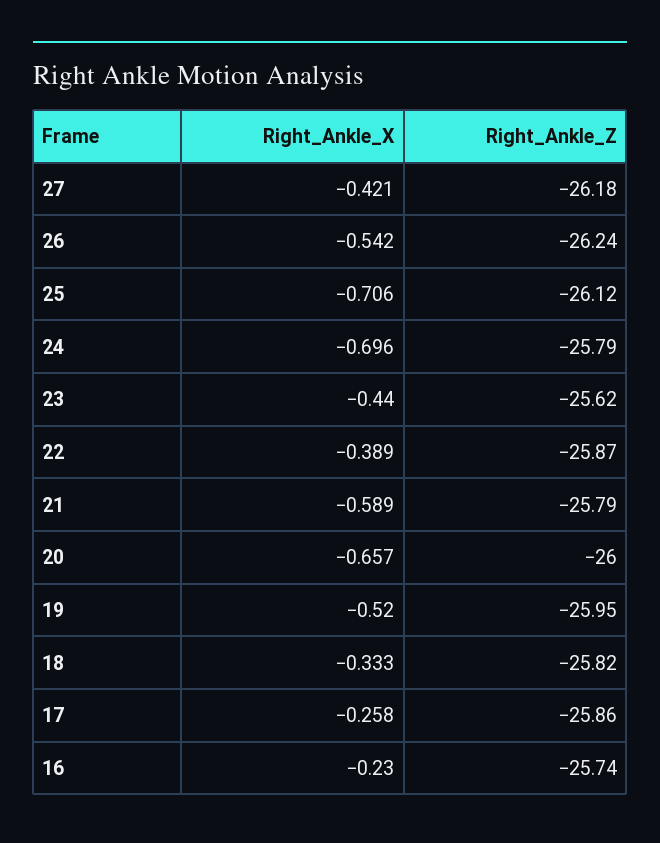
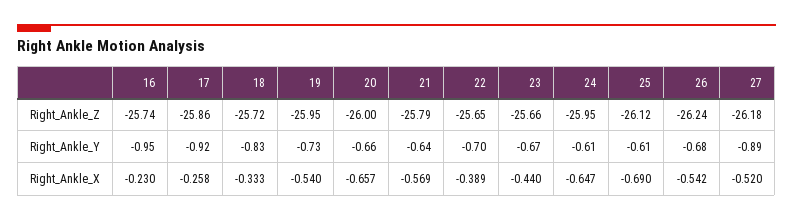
  {
    "Right_Ankle_X": {
-     "27": -0.421,
+     "27": -0.52,
      "26": -0.542,
-     "25": -0.706,
+     "25": -0.69,
-     "24": -0.696,
+     "24": -0.647,
      "23": -0.44,
      "22": -0.389,
-     "21": -0.589,
+     "21": -0.569,
      "20": -0.657,
-     "19": -0.52,
+     "19": -0.54,
      "18": -0.333,
      "17": -0.258,
      "16": -0.23
    },
    "Right_Ankle_Z": {
      "27": -26.18,
      "26": -26.24,
      "25": -26.12,
-     "24": -25.79,
+     "24": -25.95,
-     "23": -25.62,
+     "23": -25.66,
-     "22": -25.87,
+     "22": -25.65,
      "21": -25.79,
      "20": -26,
      "19": -25.95,
-     "18": -25.82,
+     "18": -25.72,
      "17": -25.86,
      "16": -25.74
-   }
+   },
+   "Right_Ankle_Y": {
+     "16": -0.95,
+     "17": -0.92,
+     "18": -0.83,
+     "19": -0.73,
+     "20": -0.66,
+     "21": -0.64,
+     "22": -0.7,
+     "23": -0.67,
+     "24": -0.61,
+     "25": -0.61,
+     "26": -0.68,
+     "27": -0.89
+   }
  }

